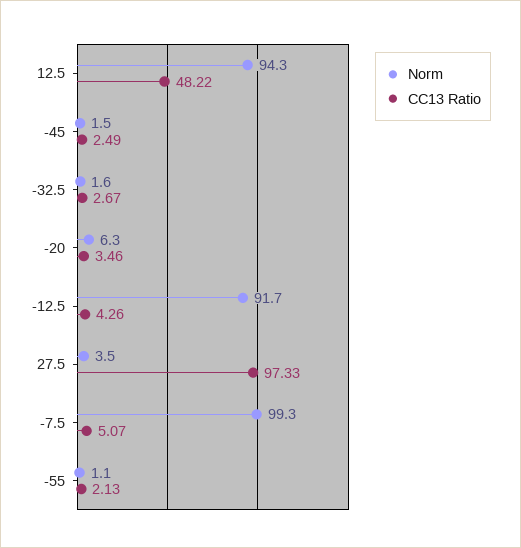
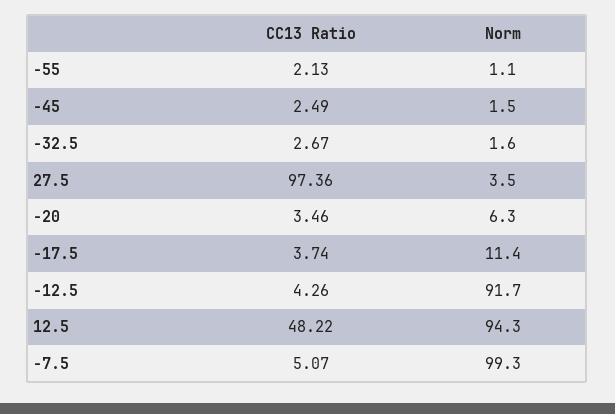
  {
    "Norm": {
      "12.5": 94.3,
      "-45": 1.5,
      "-32.5": 1.6,
      "-20": 6.3,
      "-12.5": 91.7,
      "27.5": 3.5,
      "-7.5": 99.3,
-     "-55": 1.1
+     "-55": 1.1,
+     "-17.5": 11.4
    },
    "CC13 Ratio": {
      "12.5": 48.22,
      "-45": 2.49,
      "-32.5": 2.67,
      "-20": 3.46,
      "-12.5": 4.26,
-     "27.5": 97.33,
+     "27.5": 97.36,
      "-7.5": 5.07,
-     "-55": 2.13
+     "-55": 2.13,
+     "-17.5": 3.74
    }
  }

